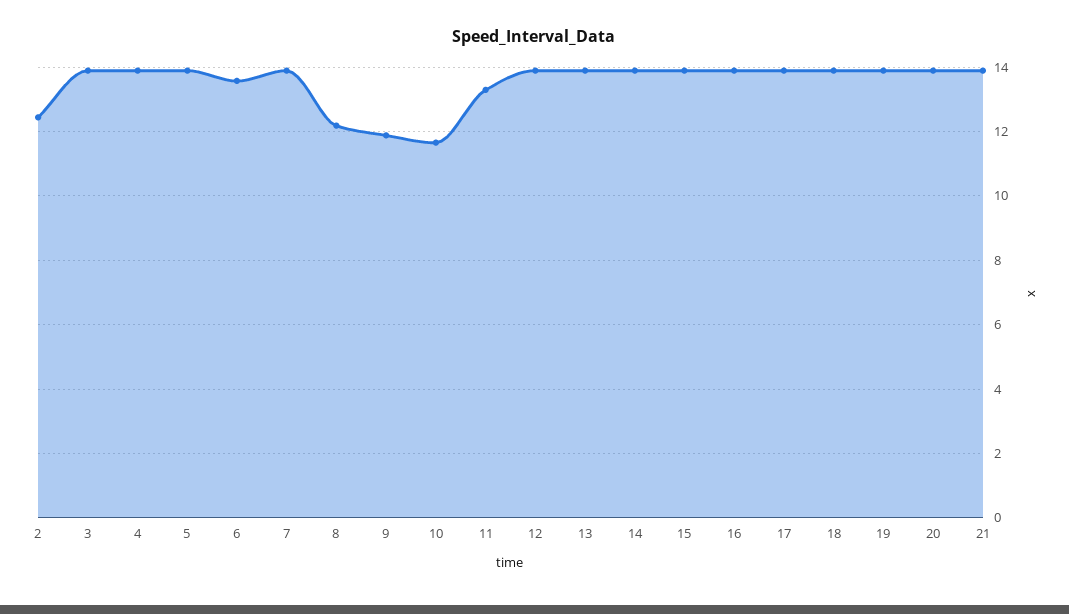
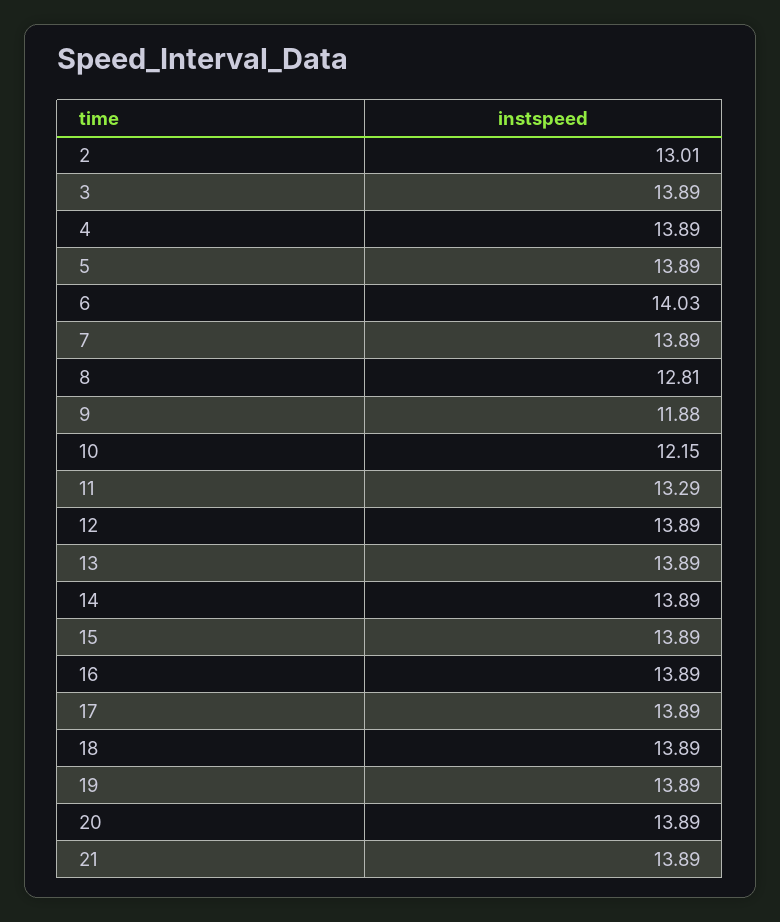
  {
-   "2": 12.4,
+   "2": 13.01,
    "3": 13.89,
    "4": 13.89,
    "5": 13.89,
-   "6": 13.6,
+   "6": 14.03,
    "7": 13.89,
-   "8": 12.2,
+   "8": 12.81,
    "9": 11.88,
-   "10": 11.6,
+   "10": 12.15,
    "11": 13.29,
    "12": 13.89,
    "13": 13.89,
    "14": 13.89,
    "15": 13.89,
    "16": 13.89,
    "17": 13.89,
    "18": 13.89,
    "19": 13.89,
    "20": 13.89,
    "21": 13.89
  }

